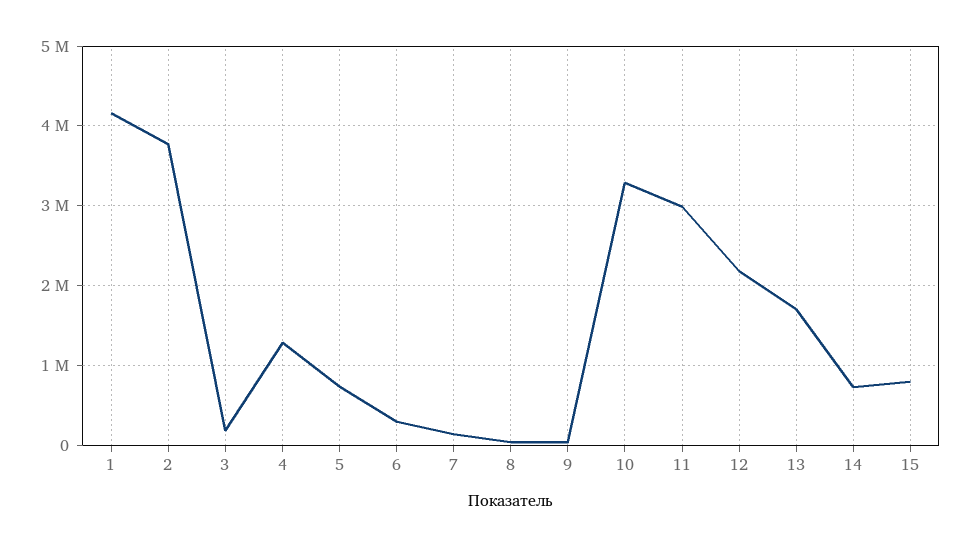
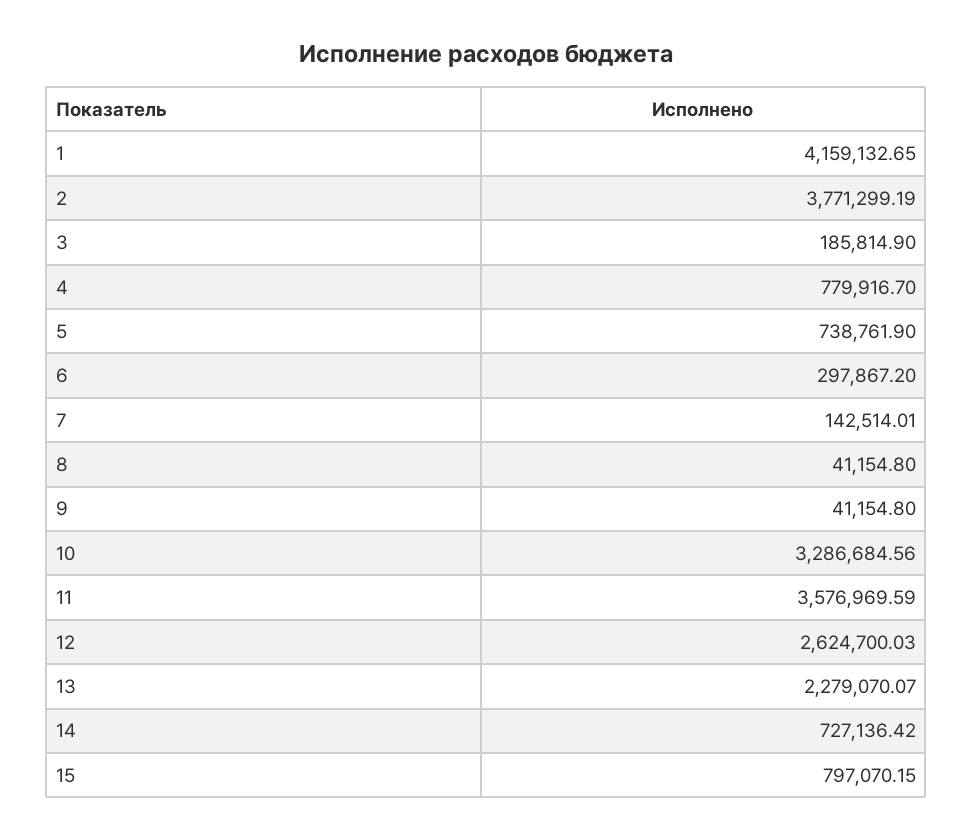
  {
    "1": 4159132.65,
    "2": 3771299.19,
    "3": 185814.9,
-   "4": 1300000,
+   "4": 779916.7,
    "5": 738761.9,
    "6": 297867.2,
    "7": 142514.01,
    "8": 41154.8,
    "9": 41154.8,
    "10": 3286684.56,
-   "11": 3000000,
+   "11": 3576969.59,
-   "12": 2200000,
+   "12": 2624700.03,
-   "13": 1700000,
+   "13": 2279070.07,
    "14": 727136.42,
    "15": 797070.15
  }

